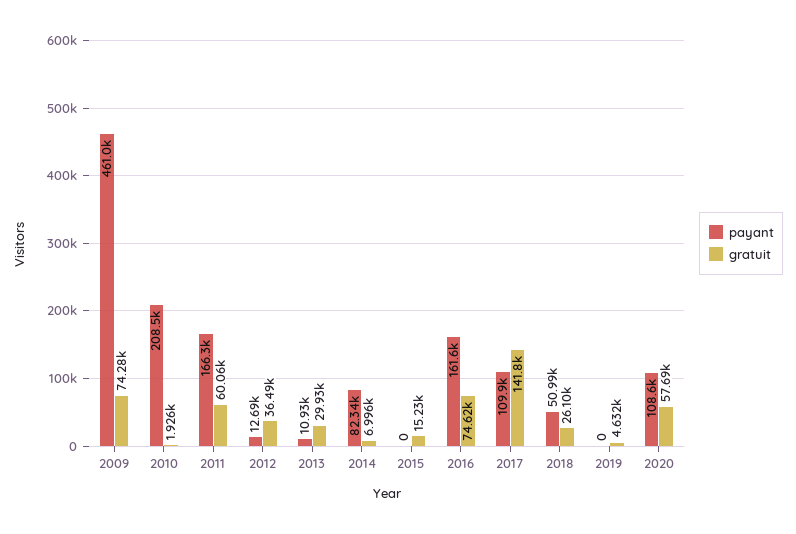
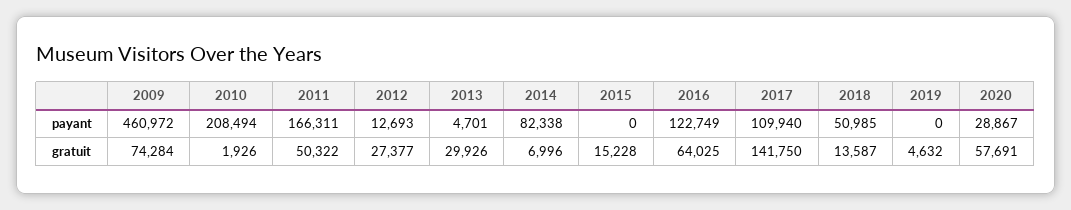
  {
    "payant": {
      "2009": 460972,
      "2010": 208494,
      "2011": 166311,
      "2012": 12693,
-     "2013": 10930,
+     "2013": 4701,
      "2014": 82338,
      "2015": 0,
-     "2016": 161600,
+     "2016": 122749,
      "2017": 109940,
      "2018": 50985,
      "2019": 0,
-     "2020": 108600
+     "2020": 28867
    },
    "gratuit": {
      "2009": 74284,
      "2010": 1926,
-     "2011": 60060,
+     "2011": 50322,
-     "2012": 36490,
+     "2012": 27377,
      "2013": 29926,
      "2014": 6996,
      "2015": 15228,
-     "2016": 74620,
+     "2016": 64025,
      "2017": 141750,
-     "2018": 26100,
+     "2018": 13587,
      "2019": 4632,
      "2020": 57691
    }
  }

